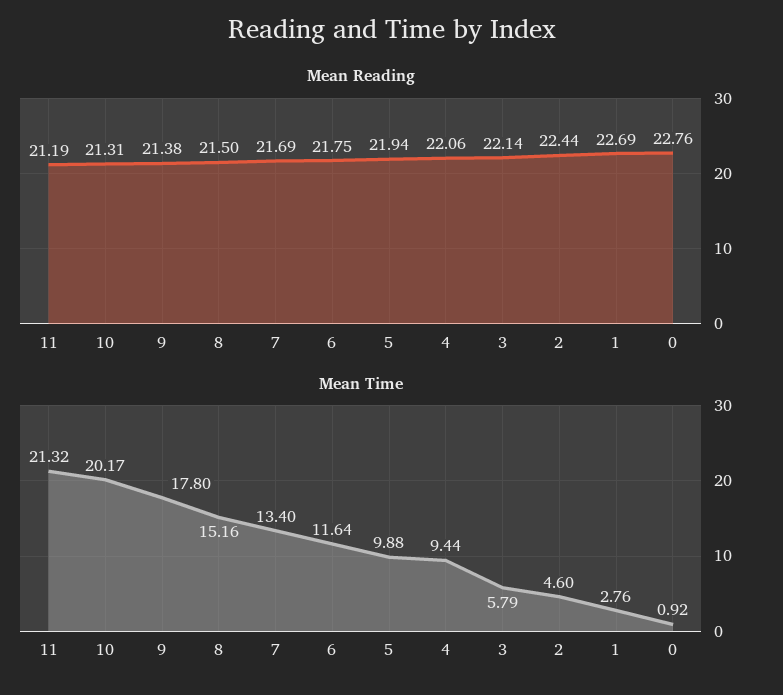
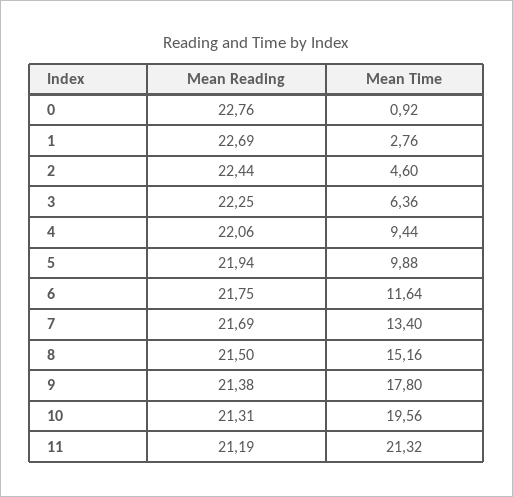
  {
    "Mean Reading": {
      "11": 21.19,
      "10": 21.31,
      "9": 21.38,
      "8": 21.5,
      "7": 21.69,
      "6": 21.75,
      "5": 21.94,
      "4": 22.06,
-     "3": 22.14,
+     "3": 22.25,
      "2": 22.44,
      "1": 22.69,
      "0": 22.76
    },
    "Mean Time": {
      "11": 21.32,
-     "10": 20.17,
+     "10": 19.56,
      "9": 17.8,
      "8": 15.16,
      "7": 13.4,
      "6": 11.64,
      "5": 9.88,
      "4": 9.44,
-     "3": 5.79,
+     "3": 6.36,
      "2": 4.6,
      "1": 2.76,
      "0": 0.92
    }
  }

